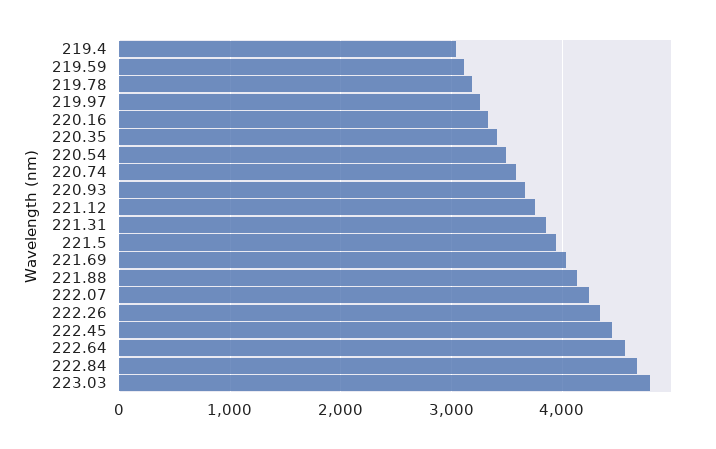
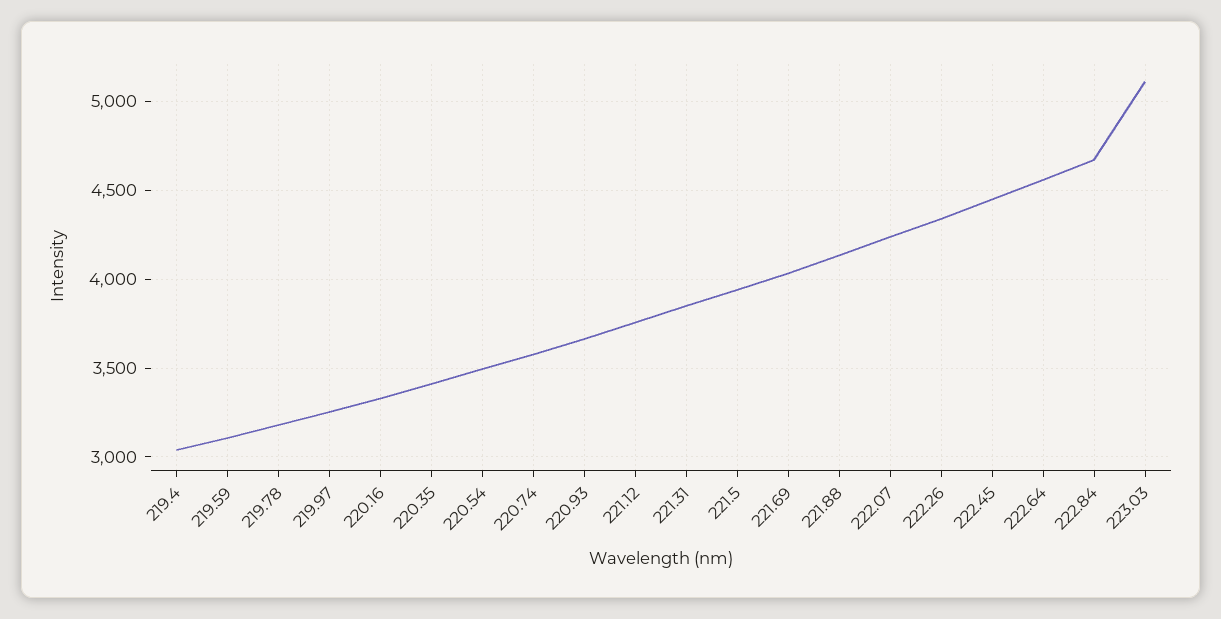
  {
    "219.4": 3050,
    "219.59": 3100,
    "219.78": 3200,
    "219.97": 3250,
    "220.16": 3350,
    "220.35": 3400,
    "220.54": 3500,
    "220.74": 3600,
    "220.93": 3650,
    "221.12": 3750,
    "221.31": 3850,
    "221.5": 3950,
    "221.69": 4050,
    "221.88": 4150,
    "222.07": 4250,
    "222.26": 4350,
    "222.45": 4450,
    "222.64": 4550,
    "222.84": 4650,
-   "223.03": 4800
+   "223.03": 5100
  }

